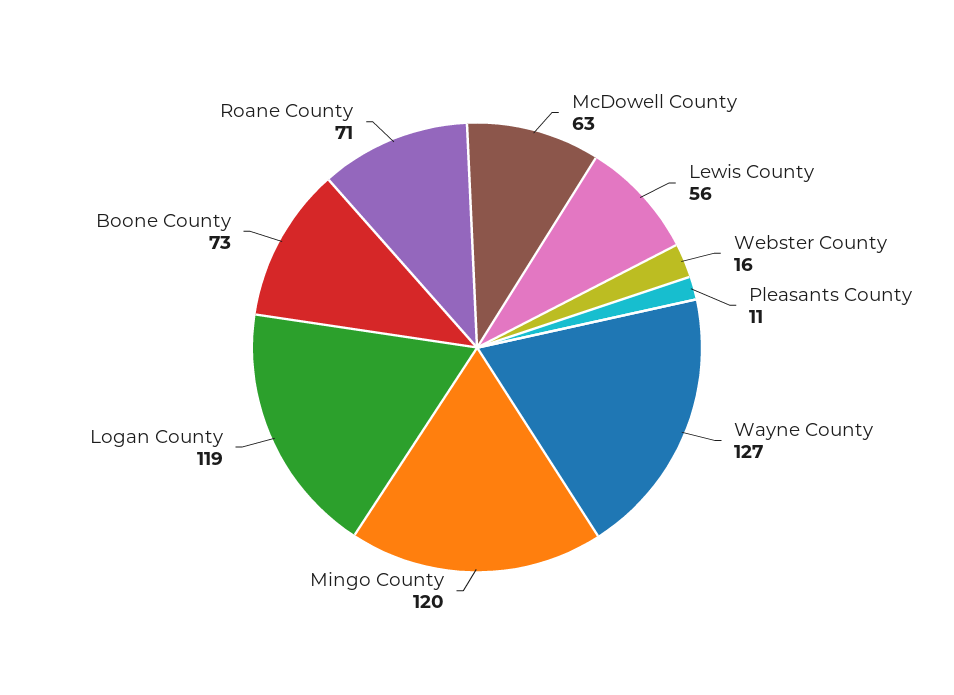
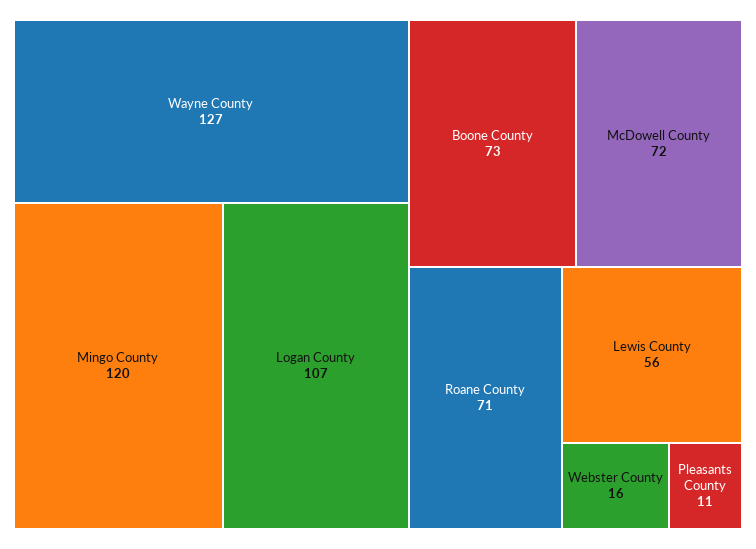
  {
-   "McDowell County": 63,
+   "McDowell County": 72,
    "Lewis County": 56,
    "Webster County": 16,
    "Pleasants County": 11,
    "Wayne County": 127,
    "Mingo County": 120,
-   "Logan County": 119,
+   "Logan County": 107,
    "Boone County": 73,
    "Roane County": 71
  }

